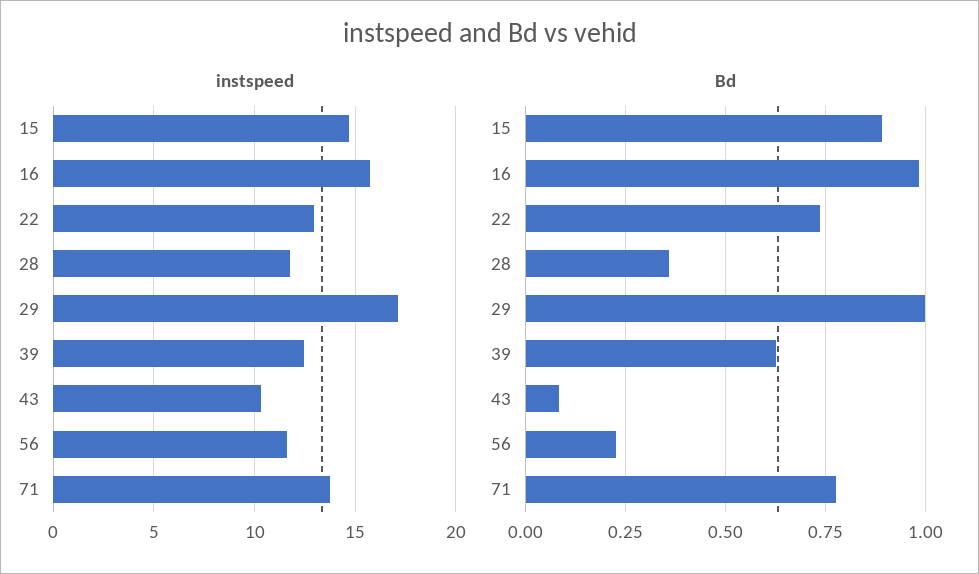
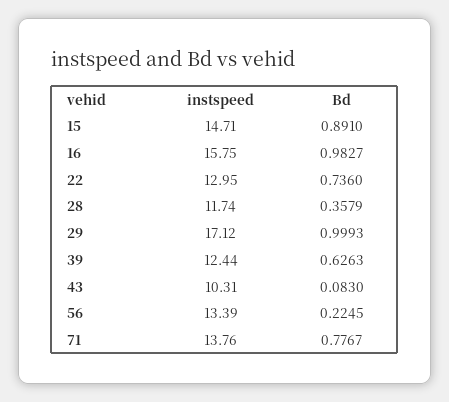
  {
    "instspeed": {
      "15": 14.71,
      "16": 15.75,
      "22": 12.95,
      "28": 11.74,
      "29": 17.12,
      "39": 12.44,
      "43": 10.31,
-     "56": 11.5,
+     "56": 13.39,
      "71": 13.76
    },
    "Bd": {
      "15": 0.891,
      "16": 0.9827,
      "22": 0.736,
      "28": 0.3579,
      "29": 0.9993,
      "39": 0.6263,
      "43": 0.083,
      "56": 0.2245,
      "71": 0.7767
    }
  }

